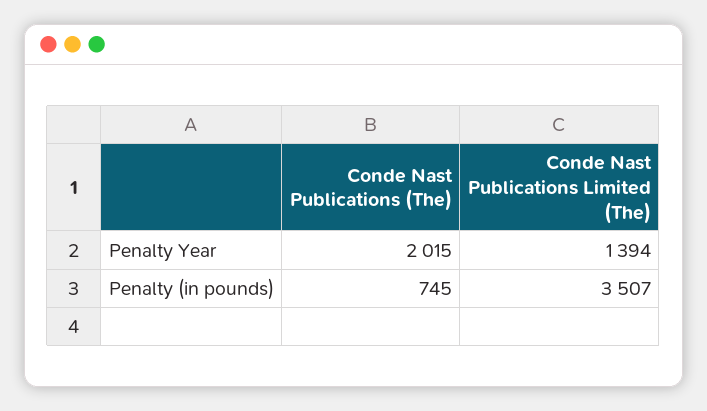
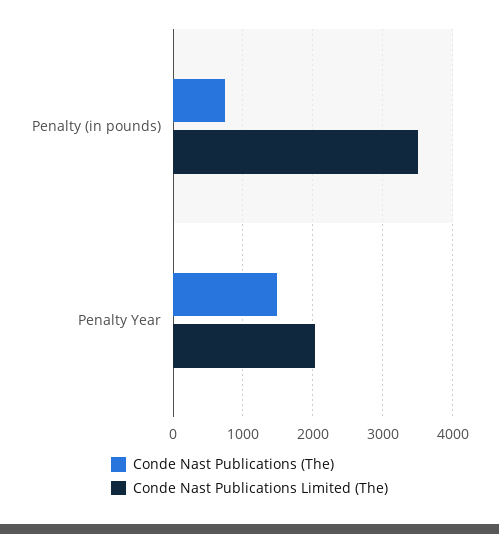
  {
    "Conde Nast Publications (The)": {
-     "Penalty Year": 2015,
+     "Penalty Year": 1500,
      "Penalty (in pounds)": 745
    },
    "Conde Nast Publications Limited (The)": {
-     "Penalty Year": 1394,
+     "Penalty Year": 2000,
      "Penalty (in pounds)": 3507
    }
  }

